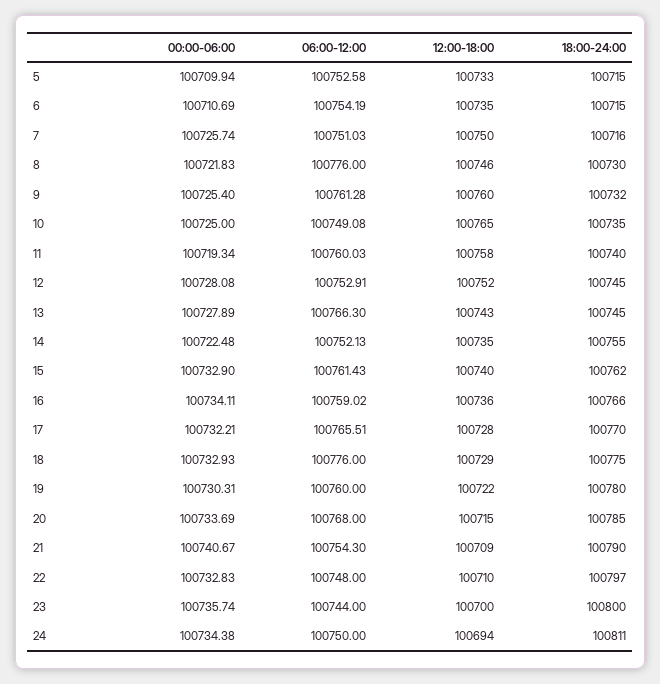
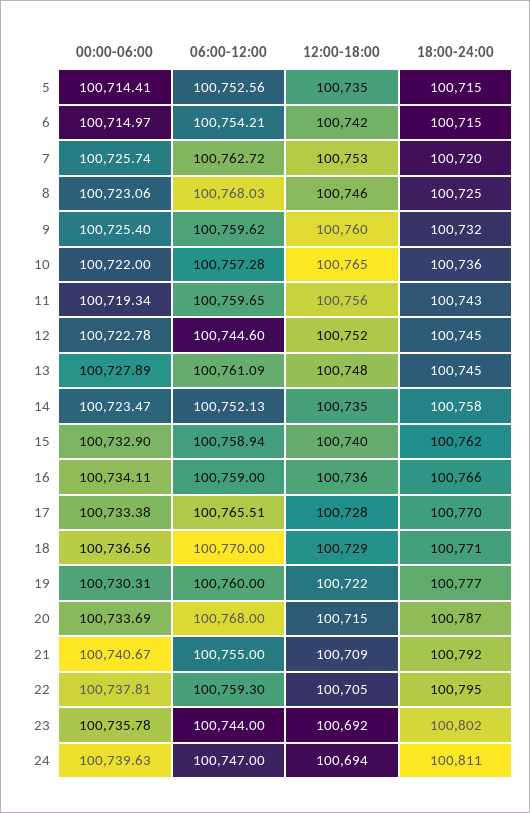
  {
    "00:00-06:00": {
-     "5": 100709.94,
+     "5": 100714.41,
-     "6": 100710.69,
+     "6": 100714.97,
      "7": 100725.74,
-     "8": 100721.83,
+     "8": 100723.06,
      "9": 100725.4,
-     "10": 100725,
+     "10": 100722,
      "11": 100719.34,
-     "12": 100728.08,
+     "12": 100722.78,
      "13": 100727.89,
-     "14": 100722.48,
+     "14": 100723.47,
      "15": 100732.9,
      "16": 100734.11,
-     "17": 100732.21,
+     "17": 100733.38,
-     "18": 100732.93,
+     "18": 100736.56,
      "19": 100730.31,
      "20": 100733.69,
      "21": 100740.67,
-     "22": 100732.83,
+     "22": 100737.81,
-     "23": 100735.74,
+     "23": 100735.78,
-     "24": 100734.38
+     "24": 100739.63
    },
    "06:00-12:00": {
-     "5": 100752.58,
+     "5": 100752.56,
-     "6": 100754.19,
+     "6": 100754.21,
-     "7": 100751.03,
+     "7": 100762.72,
-     "8": 100776,
+     "8": 100768.03,
-     "9": 100761.28,
+     "9": 100759.62,
-     "10": 100749.08,
+     "10": 100757.28,
-     "11": 100760.03,
+     "11": 100759.65,
-     "12": 100752.91,
+     "12": 100744.6,
-     "13": 100766.3,
+     "13": 100761.09,
      "14": 100752.13,
-     "15": 100761.43,
+     "15": 100758.94,
-     "16": 100759.02,
+     "16": 100759,
      "17": 100765.51,
-     "18": 100776,
+     "18": 100770,
      "19": 100760,
      "20": 100768,
-     "21": 100754.3,
+     "21": 100755,
-     "22": 100748,
+     "22": 100759.3,
      "23": 100744,
-     "24": 100750
+     "24": 100747
    },
    "12:00-18:00": {
-     "5": 100733,
+     "5": 100735,
-     "6": 100735,
+     "6": 100742,
-     "7": 100750,
+     "7": 100753,
      "8": 100746,
      "9": 100760,
      "10": 100765,
-     "11": 100758,
+     "11": 100756,
      "12": 100752,
-     "13": 100743,
+     "13": 100748,
      "14": 100735,
      "15": 100740,
      "16": 100736,
      "17": 100728,
      "18": 100729,
      "19": 100722,
      "20": 100715,
      "21": 100709,
-     "22": 100710,
+     "22": 100705,
-     "23": 100700,
+     "23": 100692,
      "24": 100694
    },
    "18:00-24:00": {
      "5": 100715,
      "6": 100715,
-     "7": 100716,
+     "7": 100720,
-     "8": 100730,
+     "8": 100725,
      "9": 100732,
-     "10": 100735,
+     "10": 100736,
-     "11": 100740,
+     "11": 100743,
      "12": 100745,
      "13": 100745,
-     "14": 100755,
+     "14": 100758,
      "15": 100762,
      "16": 100766,
      "17": 100770,
-     "18": 100775,
+     "18": 100771,
-     "19": 100780,
+     "19": 100777,
-     "20": 100785,
+     "20": 100787,
-     "21": 100790,
+     "21": 100792,
-     "22": 100797,
+     "22": 100795,
-     "23": 100800,
+     "23": 100802,
      "24": 100811
    }
  }

